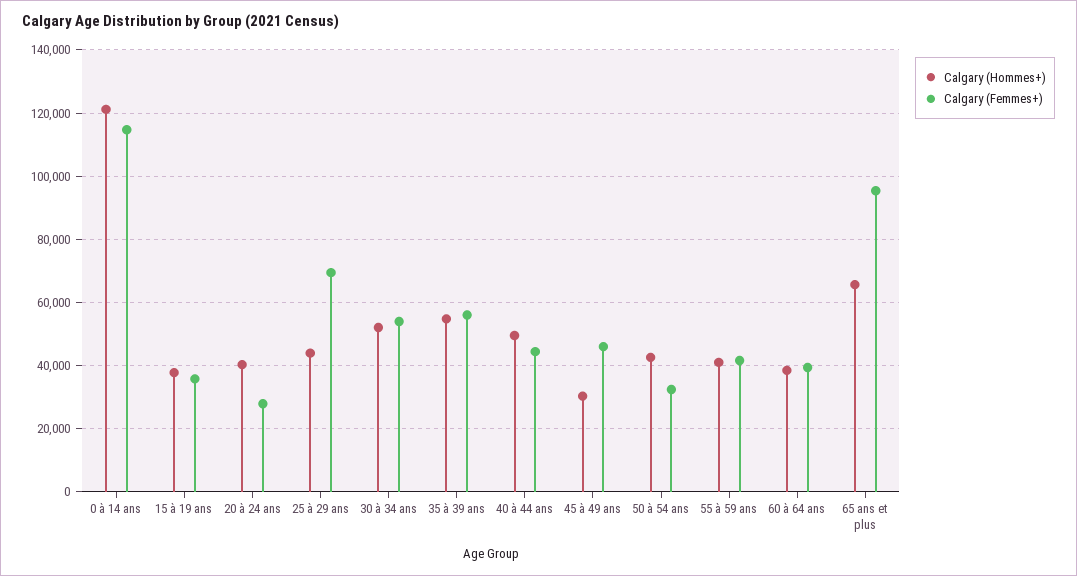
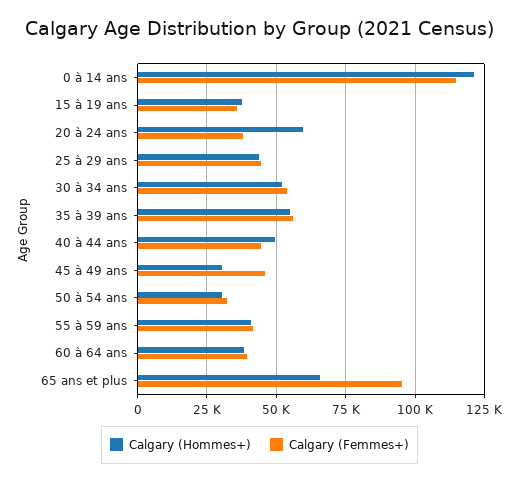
  {
    "Calgary (Hommes+)": {
      "0 à 14 ans": 122000,
      "15 à 19 ans": 38000,
-     "20 à 24 ans": 40000,
+     "20 à 24 ans": 60000,
      "25 à 29 ans": 44000,
      "30 à 34 ans": 52000,
      "35 à 39 ans": 54000,
      "40 à 44 ans": 50000,
      "45 à 49 ans": 30000,
-     "50 à 54 ans": 42000,
+     "50 à 54 ans": 30000,
      "55 à 59 ans": 42000,
      "60 à 64 ans": 38000,
      "65 ans et plus": 66000
    },
    "Calgary (Femmes+)": {
      "0 à 14 ans": 114000,
      "15 à 19 ans": 36000,
-     "20 à 24 ans": 28000,
+     "20 à 24 ans": 37500,
-     "25 à 29 ans": 70000,
+     "25 à 29 ans": 45000,
      "30 à 34 ans": 54000,
      "35 à 39 ans": 56000,
      "40 à 44 ans": 44000,
      "45 à 49 ans": 46000,
      "50 à 54 ans": 32000,
      "55 à 59 ans": 42000,
      "60 à 64 ans": 40000,
      "65 ans et plus": 96000
    }
  }

